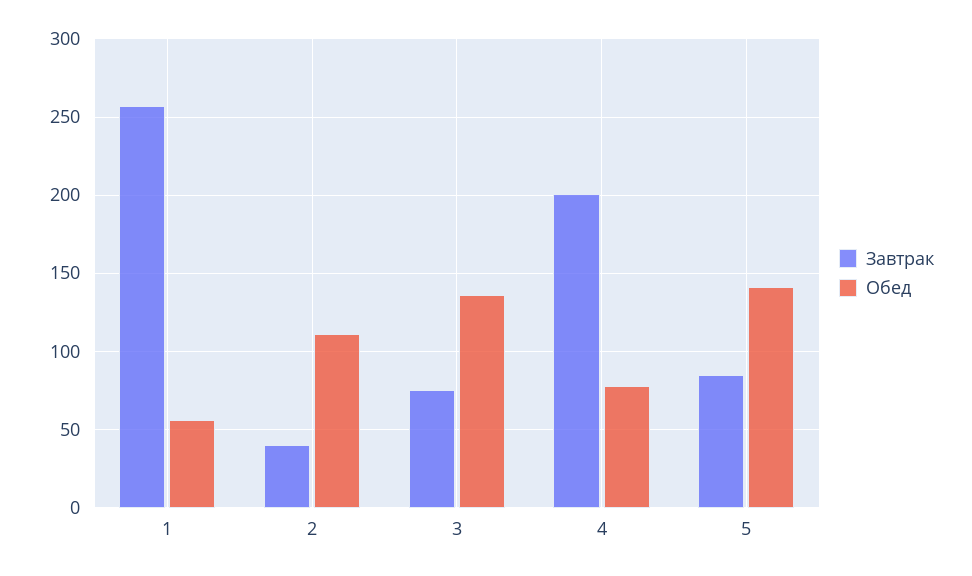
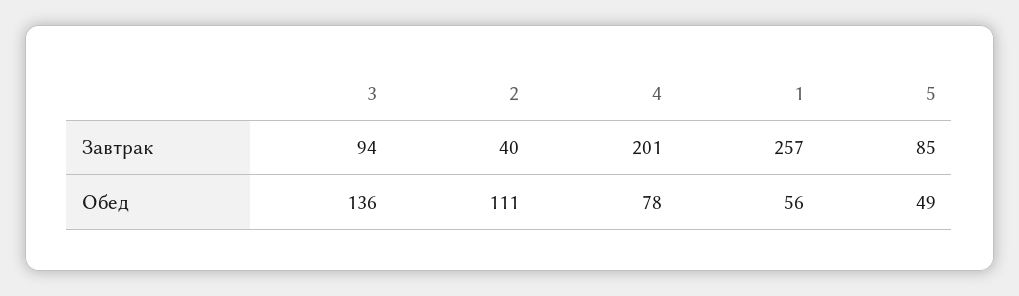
  {
    "Завтрак": {
      "1": 257,
      "2": 40,
-     "3": 75,
+     "3": 94,
      "4": 201,
      "5": 85
    },
    "Обед": {
      "1": 56,
      "2": 111,
      "3": 136,
      "4": 78,
-     "5": 140
+     "5": 49
    }
  }

